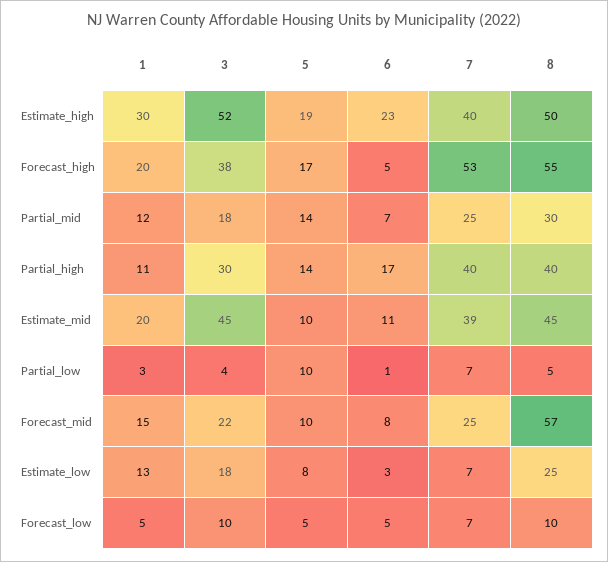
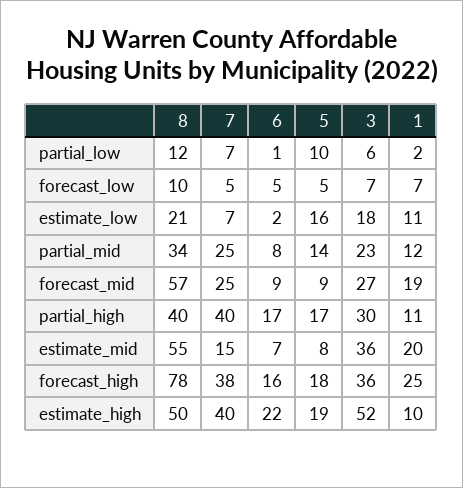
  {
    "1": {
-     "Estimate_high": 30,
+     "Estimate_high": 10,
-     "Forecast_high": 20,
+     "Forecast_high": 25,
      "Partial_mid": 12,
      "Partial_high": 11,
      "Estimate_mid": 20,
-     "Partial_low": 3,
+     "Partial_low": 2,
-     "Forecast_mid": 15,
+     "Forecast_mid": 19,
-     "Estimate_low": 13,
+     "Estimate_low": 11,
-     "Forecast_low": 5
+     "Forecast_low": 7
    },
    "3": {
      "Estimate_high": 52,
-     "Forecast_high": 38,
+     "Forecast_high": 36,
-     "Partial_mid": 18,
+     "Partial_mid": 23,
      "Partial_high": 30,
-     "Estimate_mid": 45,
+     "Estimate_mid": 36,
-     "Partial_low": 4,
+     "Partial_low": 6,
-     "Forecast_mid": 22,
+     "Forecast_mid": 27,
      "Estimate_low": 18,
-     "Forecast_low": 10
+     "Forecast_low": 7
    },
    "5": {
      "Estimate_high": 19,
-     "Forecast_high": 17,
+     "Forecast_high": 18,
      "Partial_mid": 14,
-     "Partial_high": 14,
+     "Partial_high": 17,
-     "Estimate_mid": 10,
+     "Estimate_mid": 8,
      "Partial_low": 10,
-     "Forecast_mid": 10,
+     "Forecast_mid": 9,
-     "Estimate_low": 8,
+     "Estimate_low": 16,
      "Forecast_low": 5
    },
    "6": {
-     "Estimate_high": 23,
+     "Estimate_high": 22,
-     "Forecast_high": 5,
+     "Forecast_high": 16,
-     "Partial_mid": 7,
+     "Partial_mid": 8,
      "Partial_high": 17,
-     "Estimate_mid": 11,
+     "Estimate_mid": 7,
      "Partial_low": 1,
-     "Forecast_mid": 8,
+     "Forecast_mid": 9,
-     "Estimate_low": 3,
+     "Estimate_low": 2,
      "Forecast_low": 5
    },
    "7": {
      "Estimate_high": 40,
-     "Forecast_high": 53,
+     "Forecast_high": 38,
      "Partial_mid": 25,
      "Partial_high": 40,
-     "Estimate_mid": 39,
+     "Estimate_mid": 15,
      "Partial_low": 7,
      "Forecast_mid": 25,
      "Estimate_low": 7,
-     "Forecast_low": 7
+     "Forecast_low": 5
    },
    "8": {
      "Estimate_high": 50,
-     "Forecast_high": 55,
+     "Forecast_high": 78,
-     "Partial_mid": 30,
+     "Partial_mid": 34,
      "Partial_high": 40,
-     "Estimate_mid": 45,
+     "Estimate_mid": 55,
-     "Partial_low": 5,
+     "Partial_low": 12,
      "Forecast_mid": 57,
-     "Estimate_low": 25,
+     "Estimate_low": 21,
      "Forecast_low": 10
    }
  }

